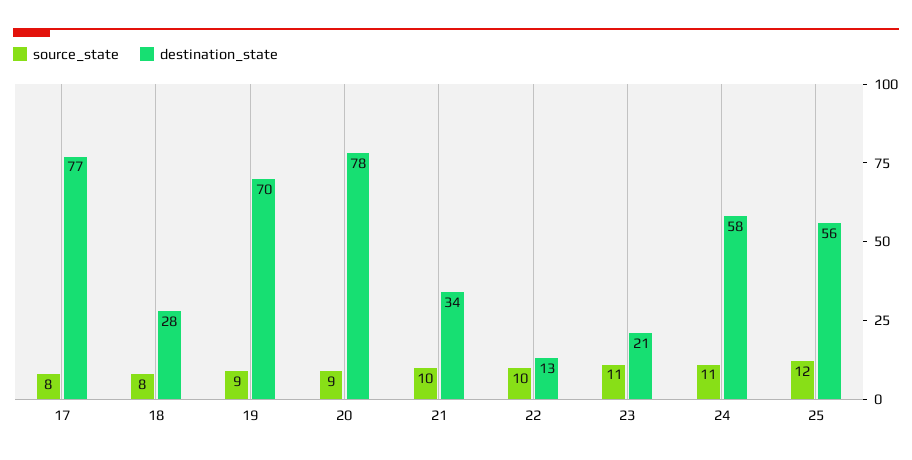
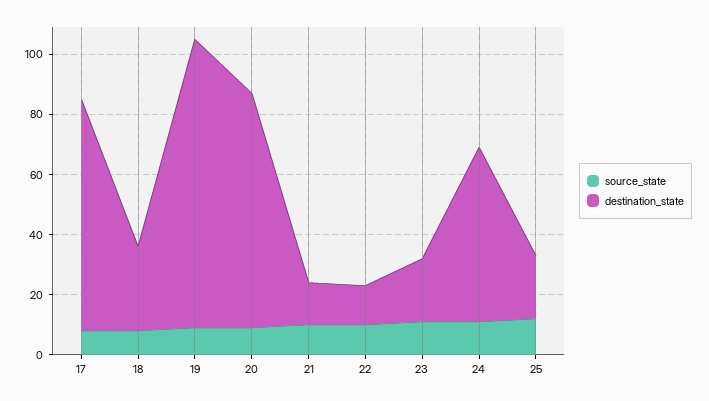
  {
    "source_state": {
      "17": 8,
      "18": 8,
      "19": 9,
      "20": 9,
      "21": 10,
      "22": 10,
      "23": 11,
      "24": 11,
      "25": 12
    },
    "destination_state": {
      "17": 77,
      "18": 28,
-     "19": 70,
+     "19": 95,
      "20": 78,
-     "21": 34,
+     "21": 15,
      "22": 13,
      "23": 21,
      "24": 58,
-     "25": 56
+     "25": 20
    }
  }

